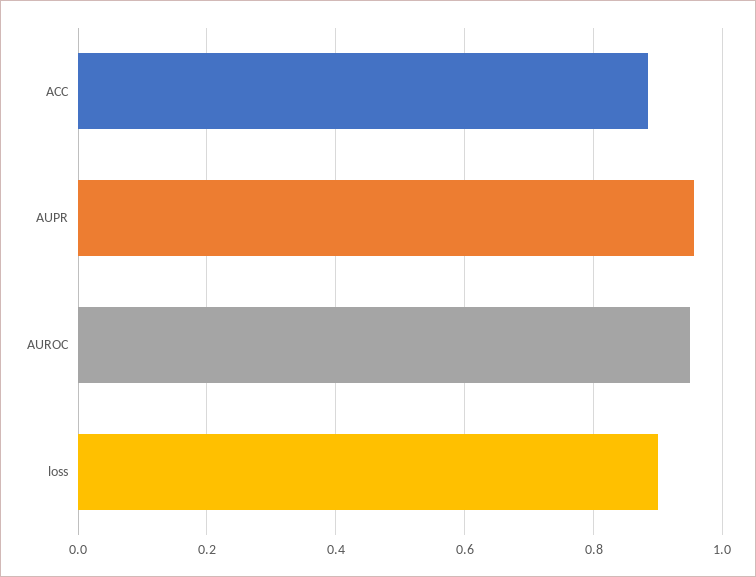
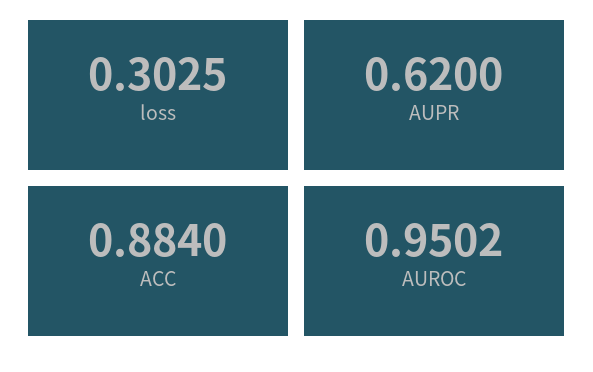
  {
    "ACC": 0.884,
-   "AUPR": 0.96,
+   "AUPR": 0.62,
    "AUROC": 0.9502,
-   "loss": 0.9
+   "loss": 0.3025
  }

